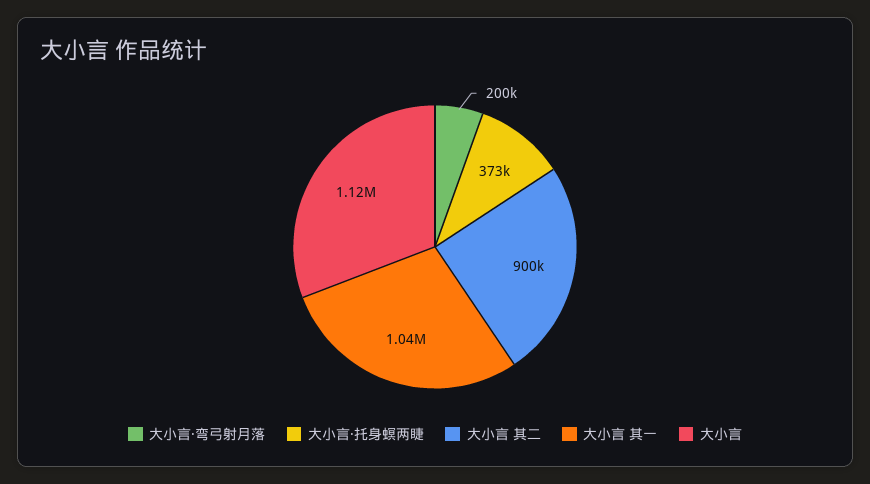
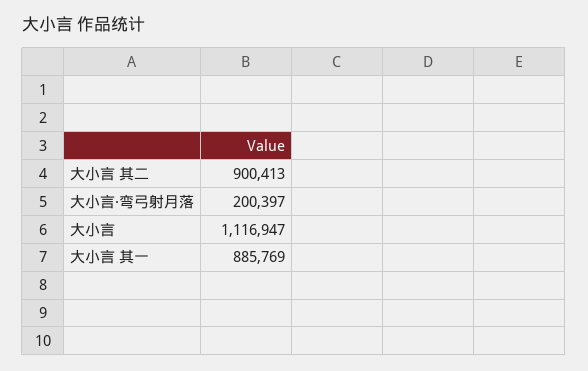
  {
    "大小言·弯弓射月落": 200397,
-   "大小言·托身螟两睫": 373000,
    "大小言 其二": 900413,
-   "大小言 其一": 1040000,
+   "大小言 其一": 885769,
    "大小言": 1116947
  }

